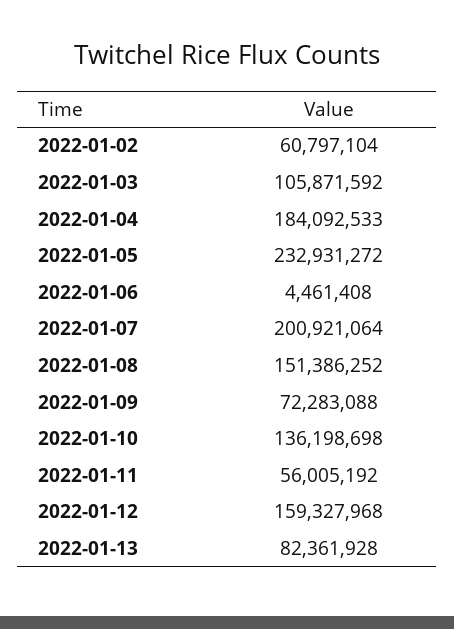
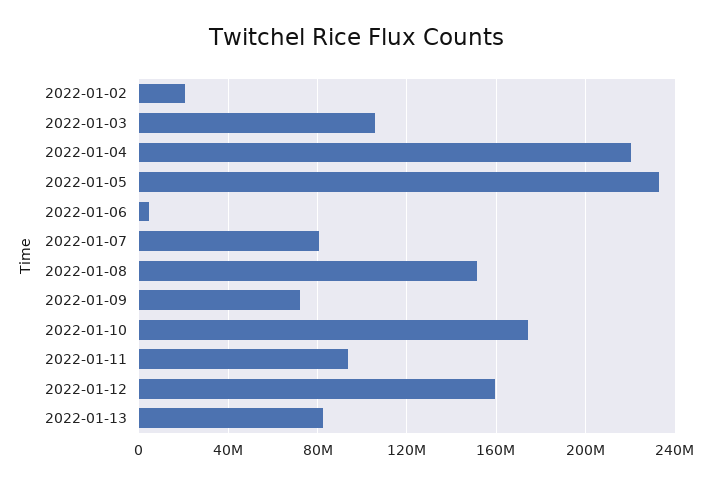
  {
-   "2022-01-02": 60797104,
+   "2022-01-02": 20000000,
    "2022-01-03": 105871592,
-   "2022-01-04": 184092533,
+   "2022-01-04": 220000000,
    "2022-01-05": 232931272,
    "2022-01-06": 4461408,
-   "2022-01-07": 200921064,
+   "2022-01-07": 80000000,
    "2022-01-08": 151386252,
    "2022-01-09": 72283088,
-   "2022-01-10": 136198698,
+   "2022-01-10": 175000000,
-   "2022-01-11": 56005192,
+   "2022-01-11": 95000000,
    "2022-01-12": 159327968,
    "2022-01-13": 82361928
  }

